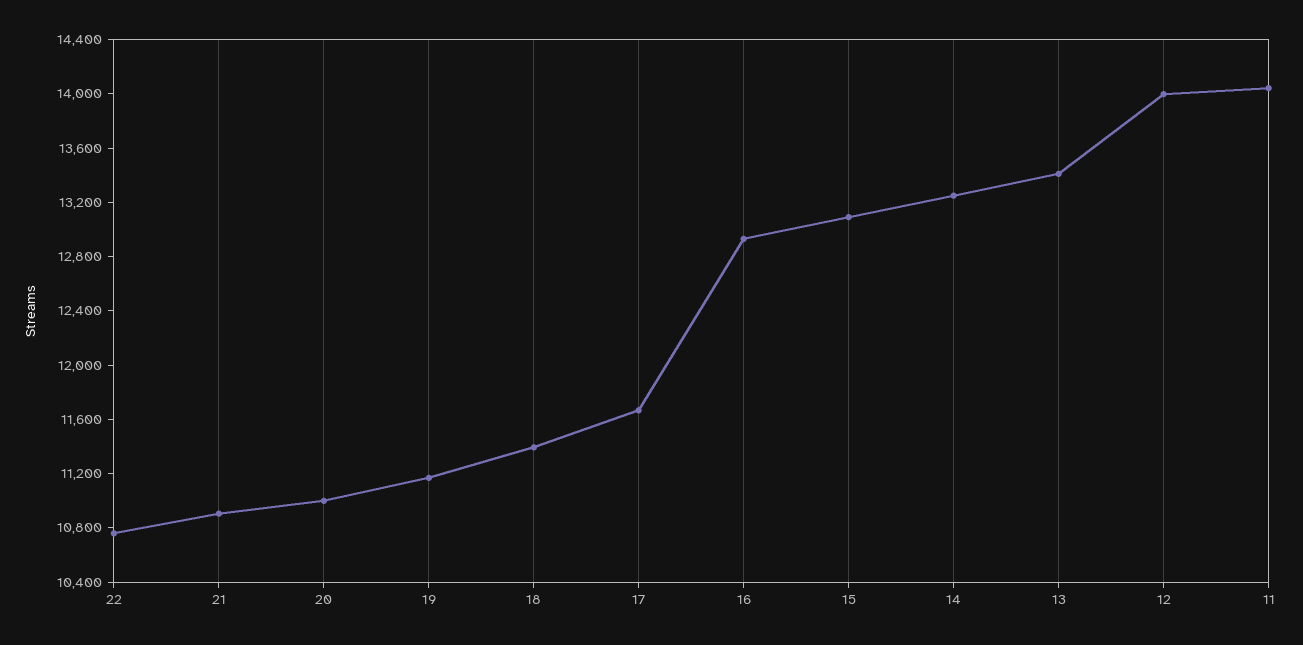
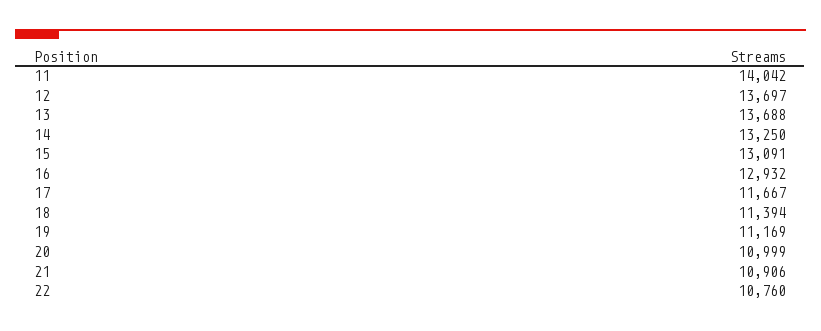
  {
    "22": 10760,
    "21": 10906,
    "20": 10999,
    "19": 11169,
    "18": 11394,
    "17": 11667,
    "16": 12932,
    "15": 13091,
    "14": 13250,
-   "13": 13400,
+   "13": 13688,
-   "12": 14000,
+   "12": 13697,
    "11": 14042
  }

